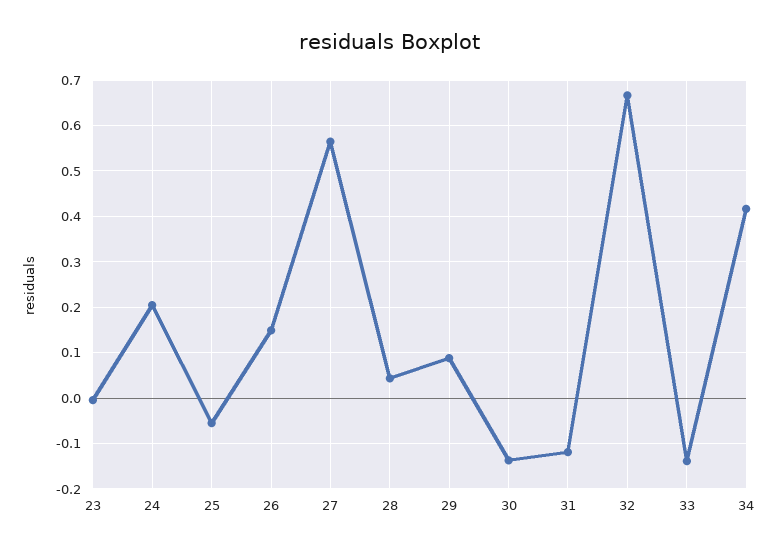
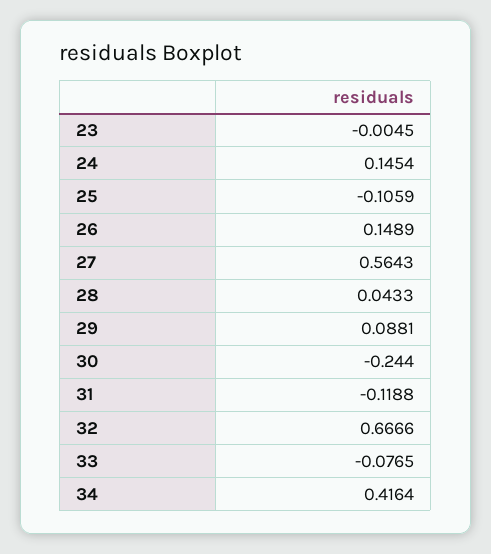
  {
    "23": -0.0045,
-   "24": 0.2,
+   "24": 0.1454,
-   "25": -0.06,
+   "25": -0.1059,
    "26": 0.1489,
    "27": 0.5643,
    "28": 0.0433,
    "29": 0.0881,
-   "30": -0.14,
+   "30": -0.244,
    "31": -0.1188,
    "32": 0.6666,
-   "33": -0.14,
+   "33": -0.0765,
    "34": 0.4164
  }

